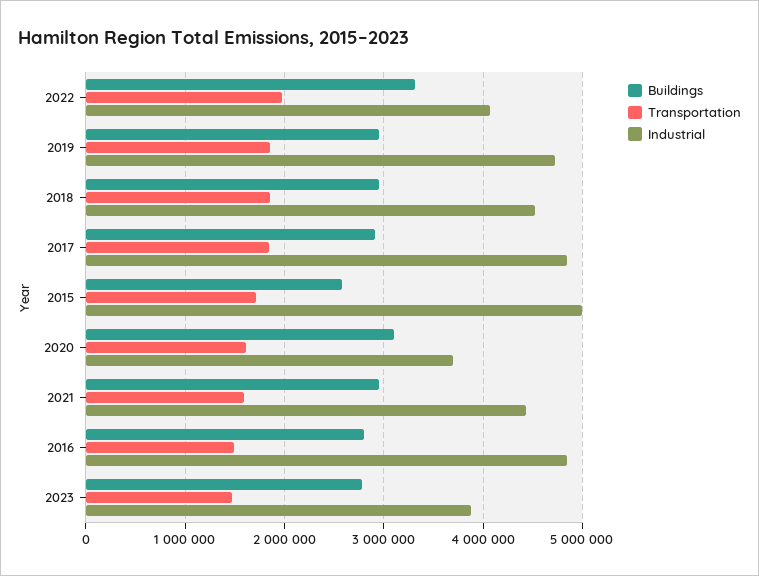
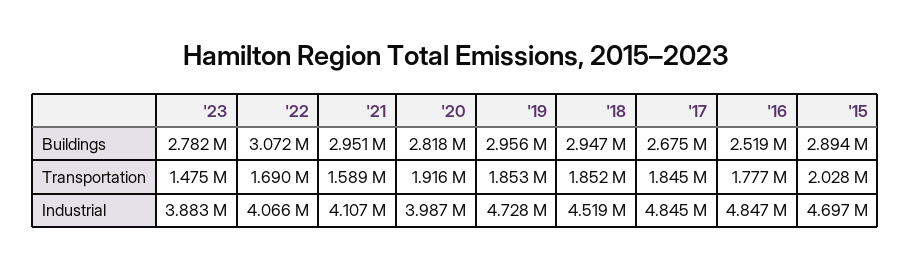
  {
    "Buildings": {
-     "2022": 3300000,
+     "2022": 3072000,
      "2019": 2956000,
      "2018": 2947000,
-     "2017": 2900000,
+     "2017": 2675000,
-     "2015": 2600000,
+     "2015": 2894000,
-     "2020": 3100000,
+     "2020": 2818000,
      "2021": 2951000,
-     "2016": 2800000,
+     "2016": 2519000,
      "2023": 2782000
    },
    "Transportation": {
-     "2022": 2000000,
+     "2022": 1690000,
      "2019": 1853000,
      "2018": 1852000,
      "2017": 1845000,
-     "2015": 1700000,
+     "2015": 2028000,
-     "2020": 1600000,
+     "2020": 1916000,
      "2021": 1589000,
-     "2016": 1500000,
+     "2016": 1777000,
      "2023": 1475000
    },
    "Industrial": {
      "2022": 4066000,
      "2019": 4728000,
      "2018": 4519000,
      "2017": 4845000,
-     "2015": 5000000,
+     "2015": 4697000,
-     "2020": 3700000,
+     "2020": 3987000,
-     "2021": 4400000,
+     "2021": 4107000,
      "2016": 4847000,
      "2023": 3883000
    }
  }

